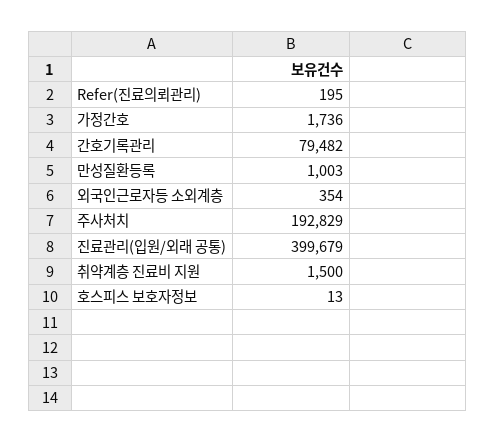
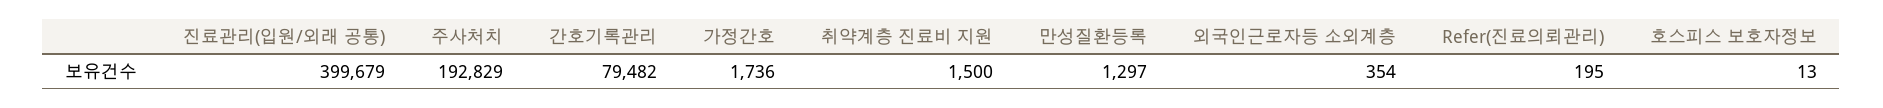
  {
    "Refer(진료의뢰관리)": 195,
    "가정간호": 1736,
    "간호기록관리": 79482,
-   "만성질환등록": 1003,
+   "만성질환등록": 1297,
    "외국인근로자등 소외계층": 354,
    "주사처치": 192829,
    "진료관리(입원/외래 공통)": 399679,
    "취약계층 진료비 지원": 1500,
    "호스피스 보호자정보": 13
  }

